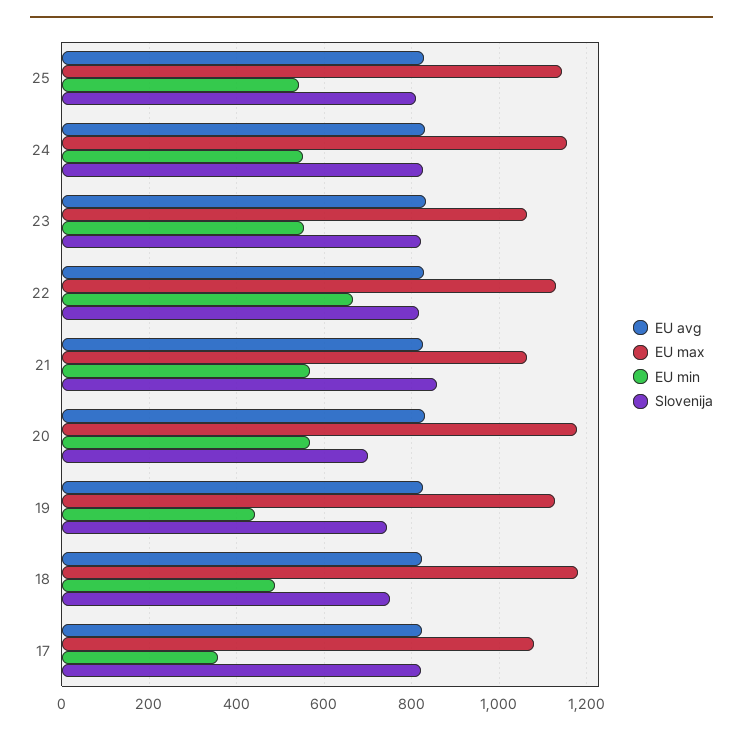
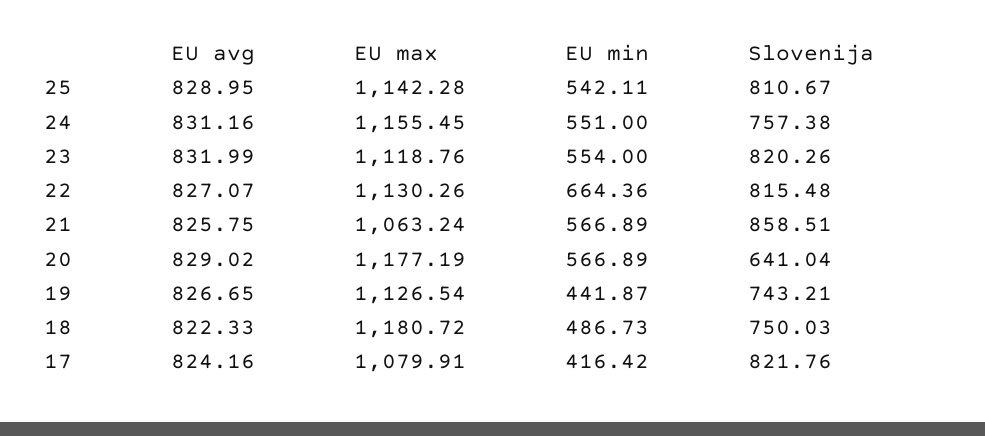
  {
    "EU avg": {
      "25": 828.95,
      "24": 831.16,
      "23": 831.99,
      "22": 827.07,
      "21": 825.75,
      "20": 829.02,
      "19": 826.65,
      "18": 822.33,
      "17": 824.16
    },
    "EU max": {
      "25": 1142.28,
      "24": 1155.45,
-     "23": 1060,
+     "23": 1118.76,
      "22": 1130.26,
      "21": 1063.24,
      "20": 1177.19,
      "19": 1126.54,
      "18": 1180.72,
      "17": 1079.91
    },
    "EU min": {
      "25": 542.11,
      "24": 551,
      "23": 554,
      "22": 664.36,
      "21": 566.89,
      "20": 566.89,
      "19": 441.87,
      "18": 486.73,
-     "17": 360
+     "17": 416.42
    },
    "Slovenija": {
      "25": 810.67,
-     "24": 820,
+     "24": 757.38,
      "23": 820.26,
      "22": 815.48,
      "21": 858.51,
-     "20": 700,
+     "20": 641.04,
      "19": 743.21,
      "18": 750.03,
      "17": 821.76
    }
  }

